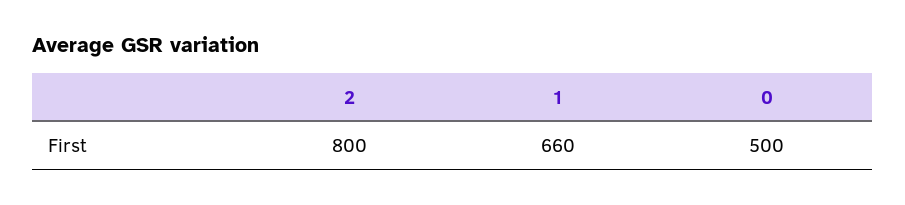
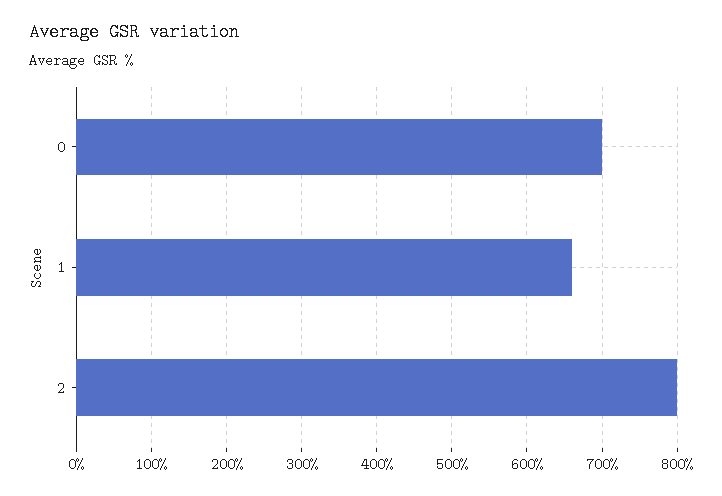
  {
    "2": 800,
    "1": 660,
-   "0": 500
+   "0": 700
  }

